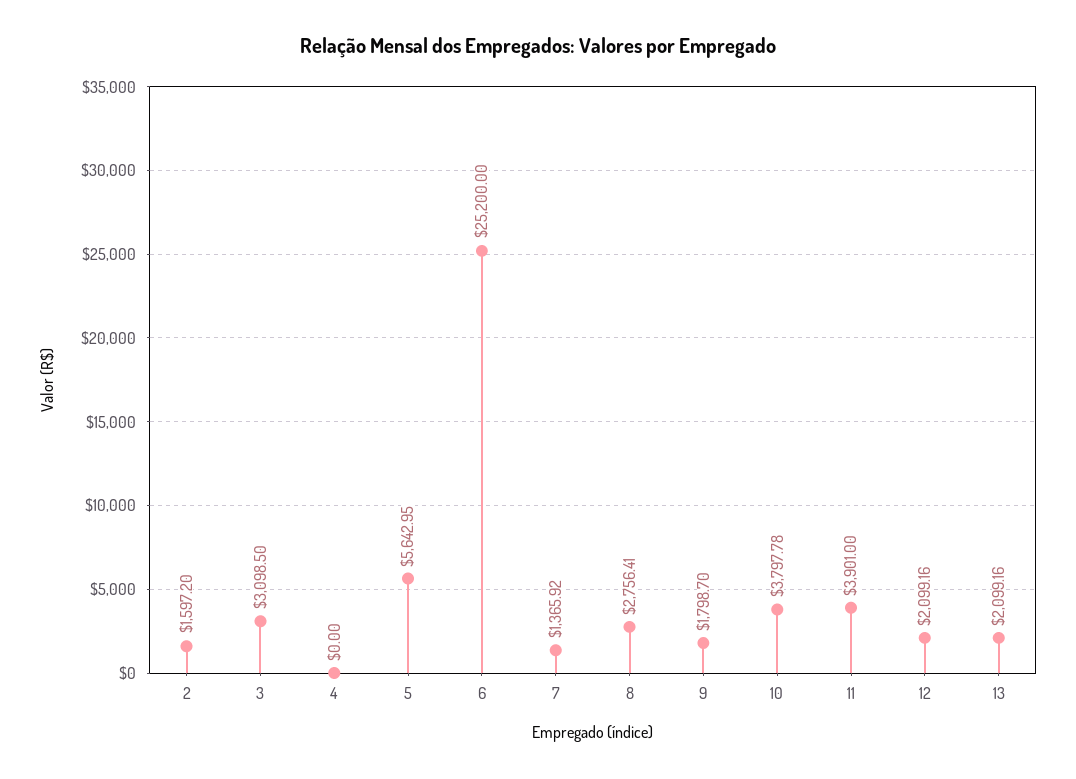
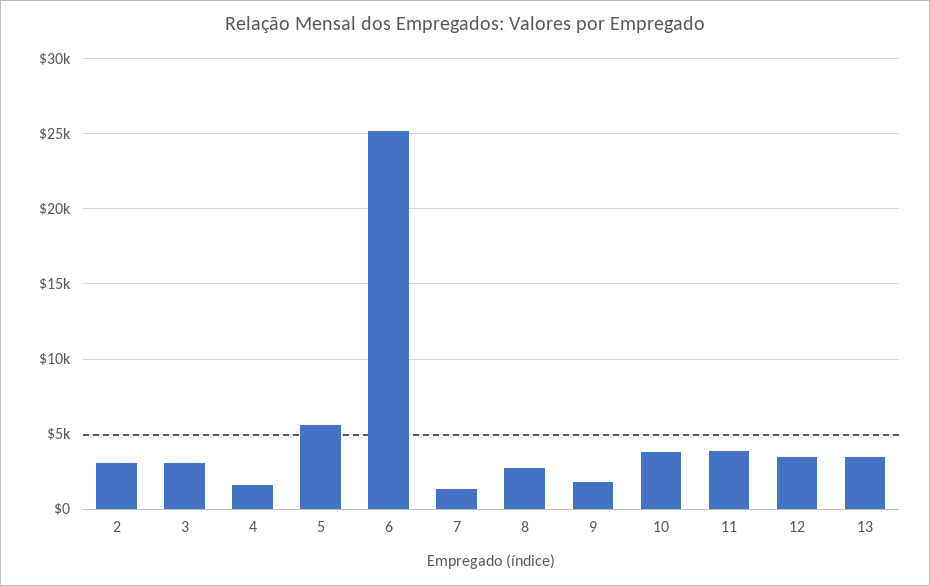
  {
-   "2": 1597.2,
+   "2": 3000,
    "3": 3098.5,
-   "4": 0,
+   "4": 1500,
    "5": 5642.95,
    "6": 25200,
    "7": 1365.92,
    "8": 2756.41,
    "9": 1798.7,
    "10": 3797.78,
    "11": 3901,
-   "12": 2099.16,
+   "12": 3500,
-   "13": 2099.16
+   "13": 3500
  }

